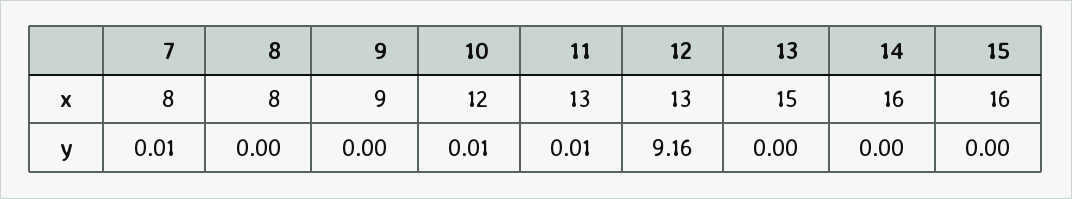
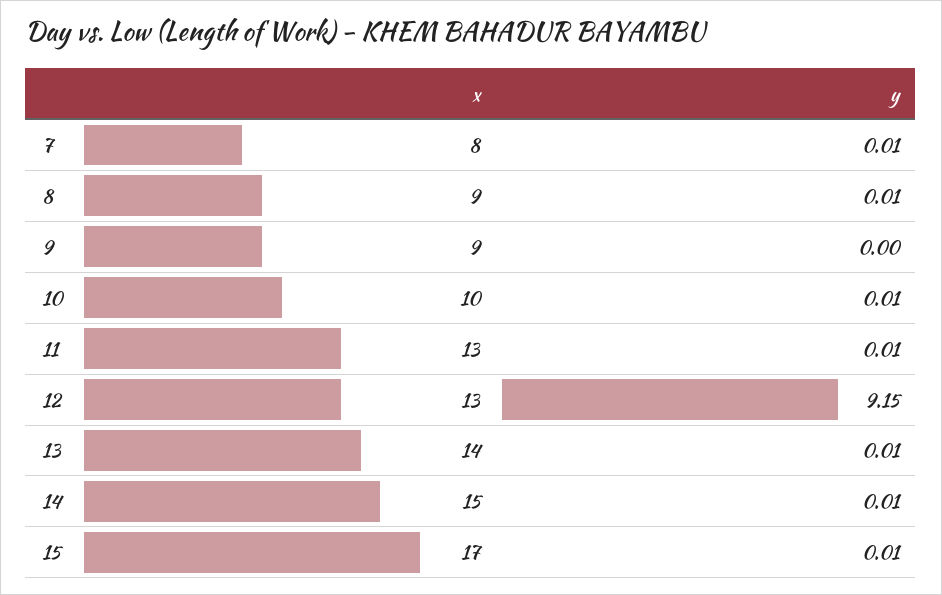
  {
    "7": {
      "x": 8,
      "y": 0.01
    },
    "8": {
-     "x": 8,
+     "x": 9,
-     "y": 0
+     "y": 0.01
    },
    "9": {
      "x": 9,
      "y": 0
    },
    "10": {
-     "x": 12,
+     "x": 10,
      "y": 0.01
    },
    "11": {
      "x": 13,
      "y": 0.01
    },
    "12": {
      "x": 13,
-     "y": 9.16
+     "y": 9.15
    },
    "13": {
-     "x": 15,
+     "x": 14,
-     "y": 0
+     "y": 0.01
    },
    "14": {
-     "x": 16,
+     "x": 15,
-     "y": 0
+     "y": 0.01
    },
    "15": {
-     "x": 16,
+     "x": 17,
-     "y": 0
+     "y": 0.01
    }
  }

